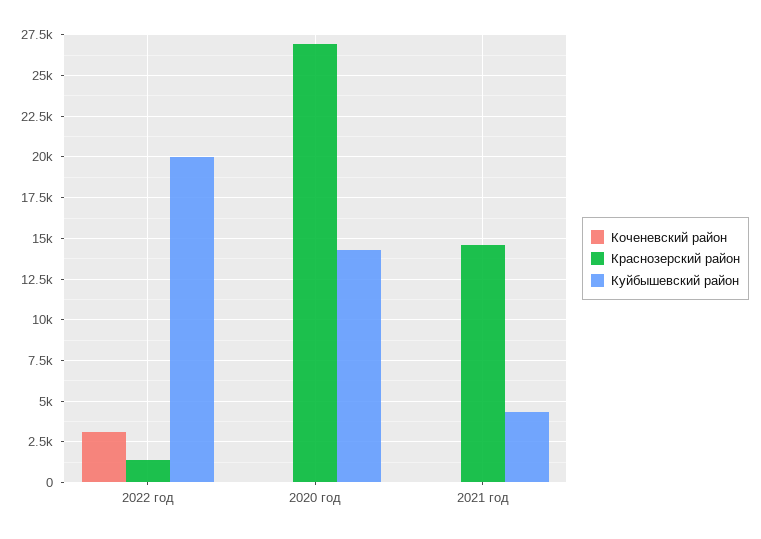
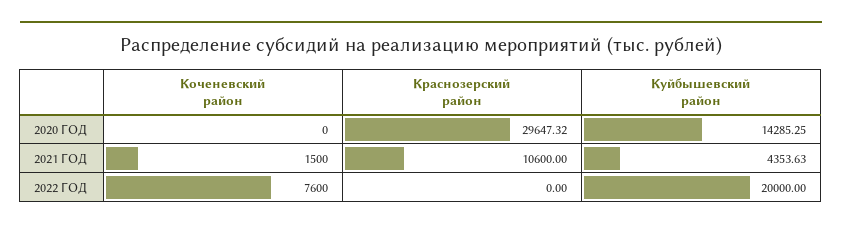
  {
    "Коченевский район": {
-     "2022 год": 3000,
+     "2022 год": 7600,
      "2020 год": 0,
-     "2021 год": 0
+     "2021 год": 1500
    },
    "Краснозерский район": {
-     "2022 год": 1500,
+     "2022 год": 0,
-     "2020 год": 27000,
+     "2020 год": 29647.32,
-     "2021 год": 14500
+     "2021 год": 10600
    },
    "Куйбышевский район": {
      "2022 год": 20000,
      "2020 год": 14285.25,
      "2021 год": 4353.63
    }
  }

